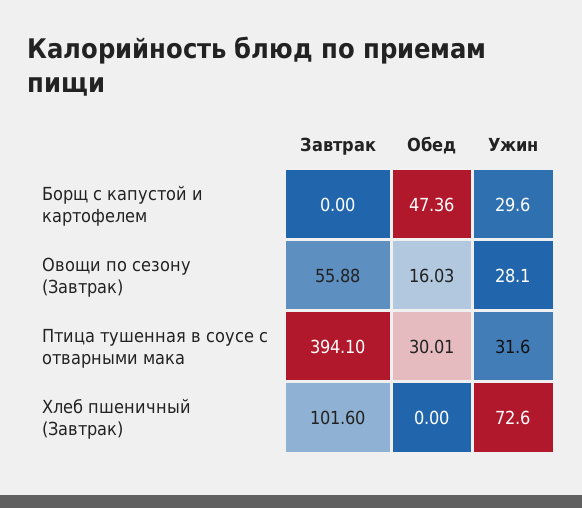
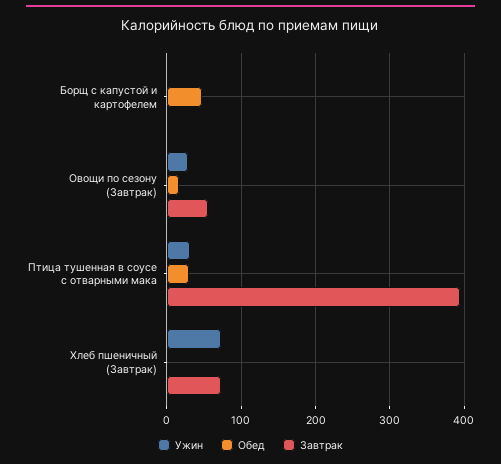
  {
    "Завтрак": {
      "Борщ с капустой и картофелем": 0,
      "Овощи по сезону (Завтрак)": 55.88,
      "Птица тушенная в соусе с отварными мака": 394.1,
-     "Хлеб пшеничный (Завтрак)": 101.6
+     "Хлеб пшеничный (Завтрак)": 70
    },
    "Обед": {
      "Борщ с капустой и картофелем": 47.36,
      "Овощи по сезону (Завтрак)": 16.03,
      "Птица тушенная в соусе с отварными мака": 30.01,
      "Хлеб пшеничный (Завтрак)": 0
    },
    "Ужин": {
-     "Борщ с капустой и картофелем": 29.6,
+     "Борщ с капустой и картофелем": 0,
      "Овощи по сезону (Завтрак)": 28.1,
      "Птица тушенная в соусе с отварными мака": 31.6,
      "Хлеб пшеничный (Завтрак)": 72.6
    }
  }

